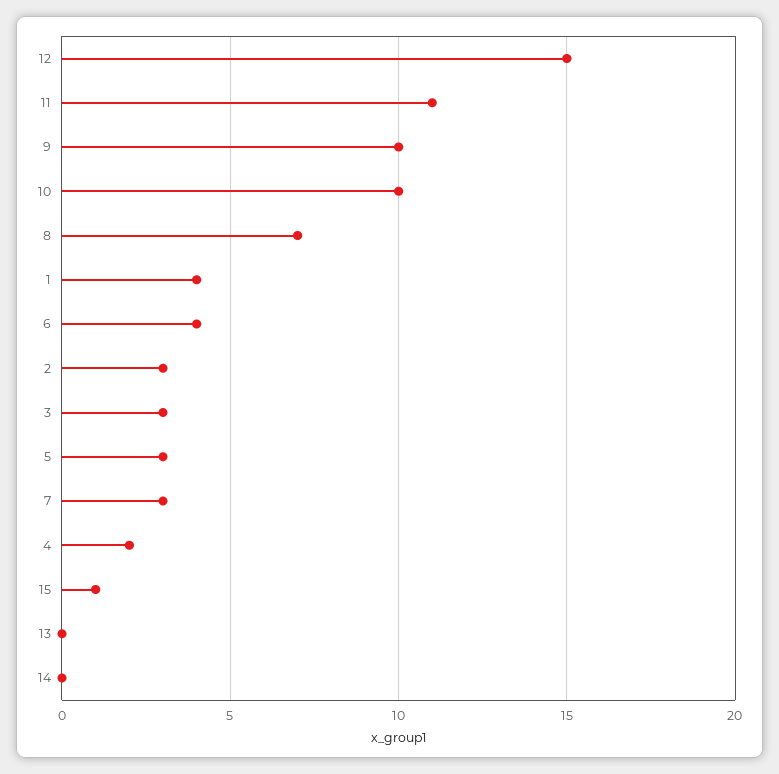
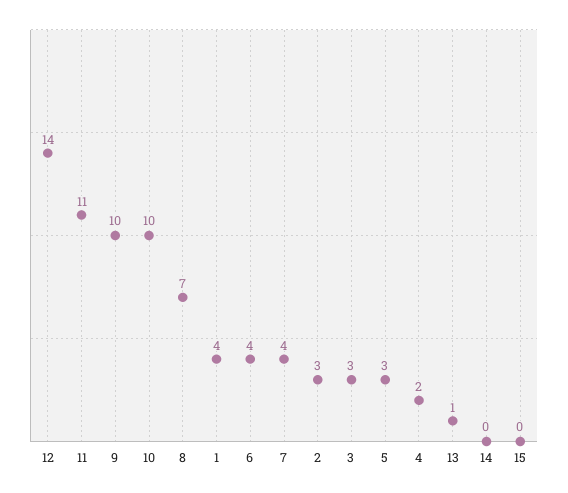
  {
-   "12": 15,
+   "12": 14,
    "11": 11,
    "9": 10,
    "10": 10,
    "8": 7,
    "1": 4,
    "6": 4,
    "2": 3,
    "3": 3,
    "5": 3,
-   "7": 3,
+   "7": 4,
    "4": 2,
-   "15": 1,
+   "15": 0,
-   "13": 0,
+   "13": 1,
    "14": 0
  }

